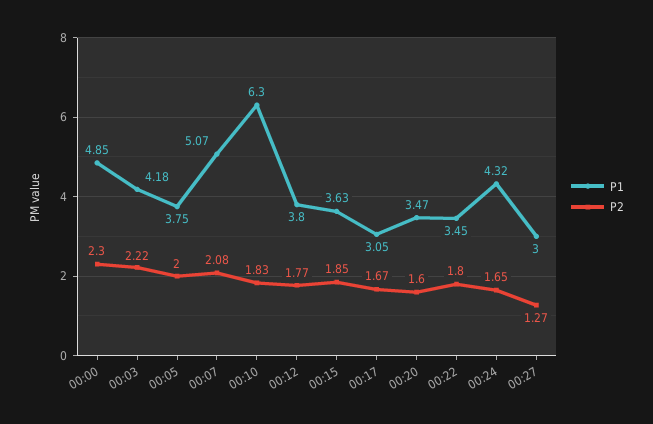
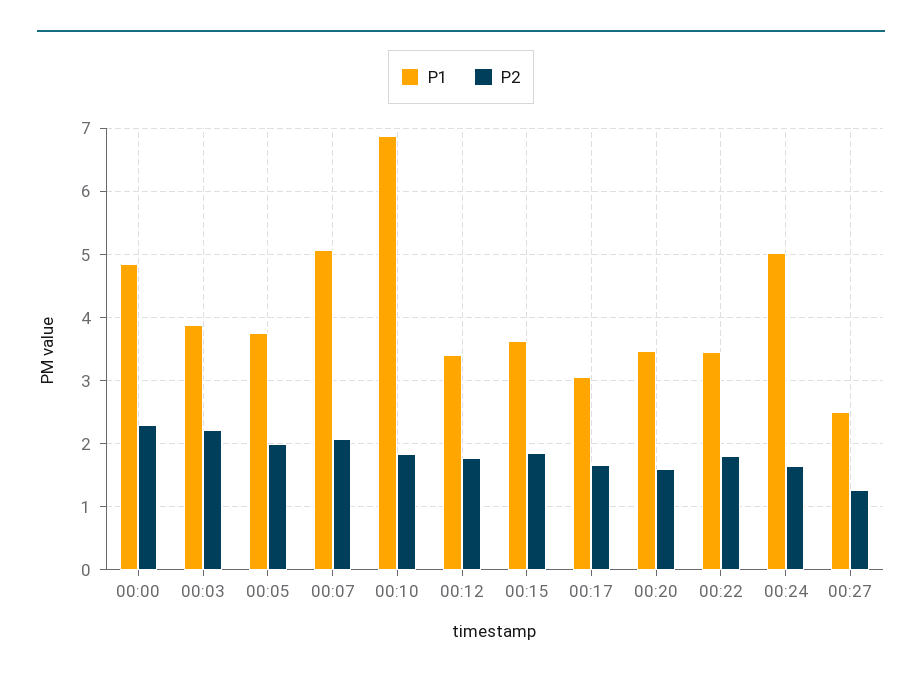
  {
    "P1": {
      "00:00": 4.85,
-     "00:03": 4.18,
+     "00:03": 3.9,
      "00:05": 3.75,
      "00:07": 5.07,
-     "00:10": 6.3,
+     "00:10": 6.9,
-     "00:12": 3.8,
+     "00:12": 3.4,
      "00:15": 3.63,
      "00:17": 3.05,
      "00:20": 3.47,
      "00:22": 3.45,
-     "00:24": 4.32,
+     "00:24": 5,
-     "00:27": 3
+     "00:27": 2.5
    },
    "P2": {
      "00:00": 2.3,
      "00:03": 2.22,
      "00:05": 2,
      "00:07": 2.08,
      "00:10": 1.83,
      "00:12": 1.77,
      "00:15": 1.85,
      "00:17": 1.67,
      "00:20": 1.6,
      "00:22": 1.8,
      "00:24": 1.65,
      "00:27": 1.27
    }
  }

